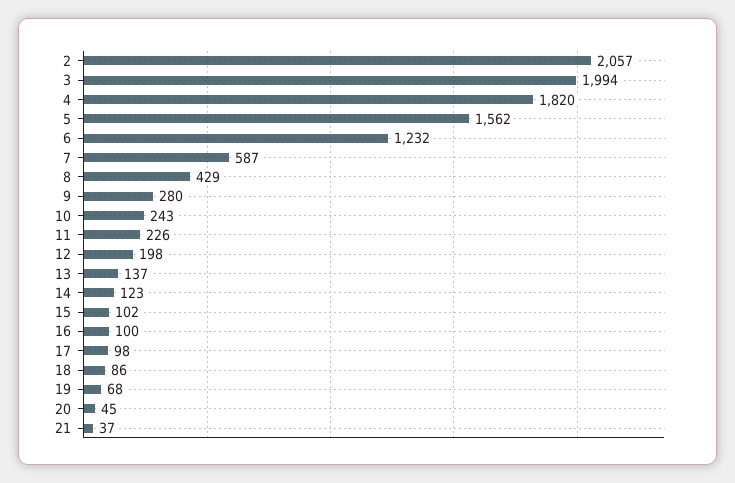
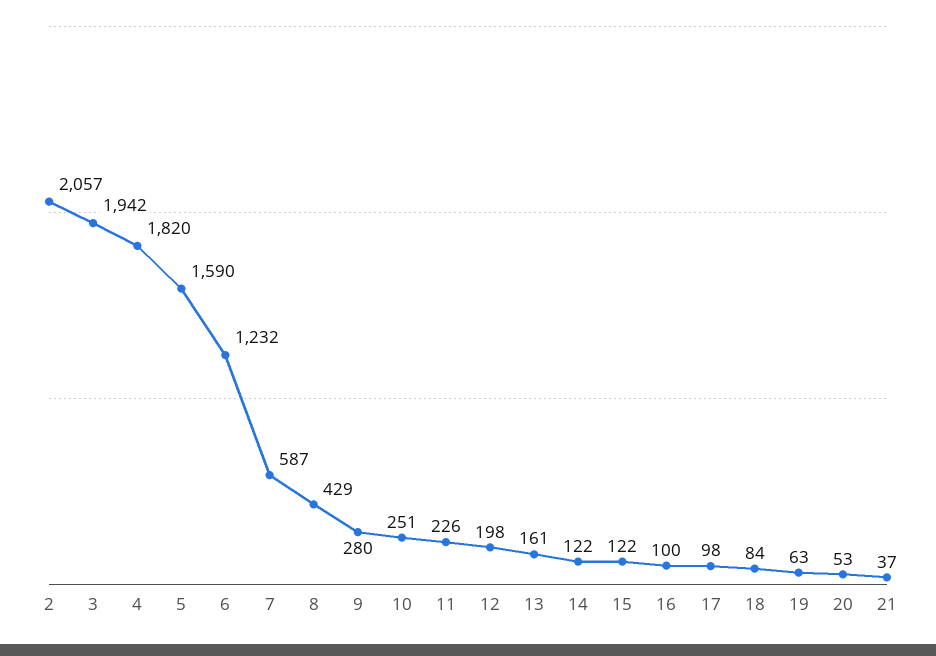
  {
    "2": 2057,
-   "3": 1994,
+   "3": 1942,
    "4": 1820,
-   "5": 1562,
+   "5": 1590,
    "6": 1232,
    "7": 587,
    "8": 429,
    "9": 280,
-   "10": 243,
+   "10": 251,
    "11": 226,
    "12": 198,
-   "13": 137,
+   "13": 161,
-   "14": 123,
+   "14": 122,
-   "15": 102,
+   "15": 122,
    "16": 100,
    "17": 98,
-   "18": 86,
+   "18": 84,
-   "19": 68,
+   "19": 63,
-   "20": 45,
+   "20": 53,
    "21": 37
  }

